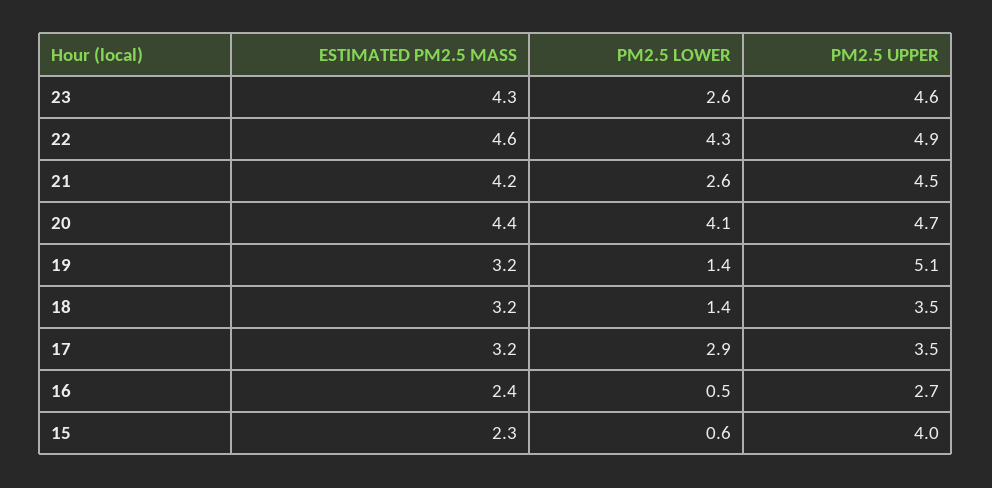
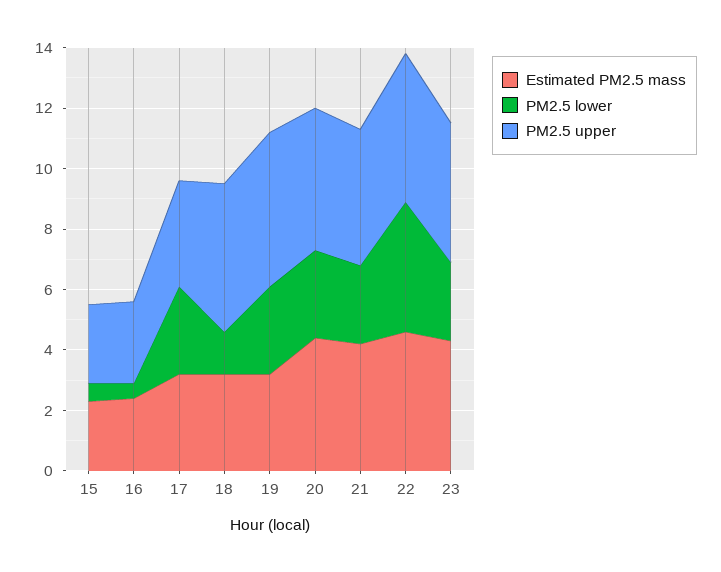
  {
    "ESTIMATED PM2.5 MASS": {
      "23": 4.3,
      "22": 4.6,
      "21": 4.2,
      "20": 4.4,
      "19": 3.2,
      "18": 3.2,
      "17": 3.2,
      "16": 2.4,
      "15": 2.3
    },
    "PM2.5 LOWER": {
      "23": 2.6,
      "22": 4.3,
      "21": 2.6,
-     "20": 4.1,
+     "20": 3,
-     "19": 1.4,
+     "19": 3,
      "18": 1.4,
      "17": 2.9,
      "16": 0.5,
      "15": 0.6
    },
    "PM2.5 UPPER": {
      "23": 4.6,
      "22": 4.9,
      "21": 4.5,
      "20": 4.7,
      "19": 5.1,
-     "18": 3.5,
+     "18": 5,
      "17": 3.5,
      "16": 2.7,
-     "15": 4
+     "15": 2.5
    }
  }

